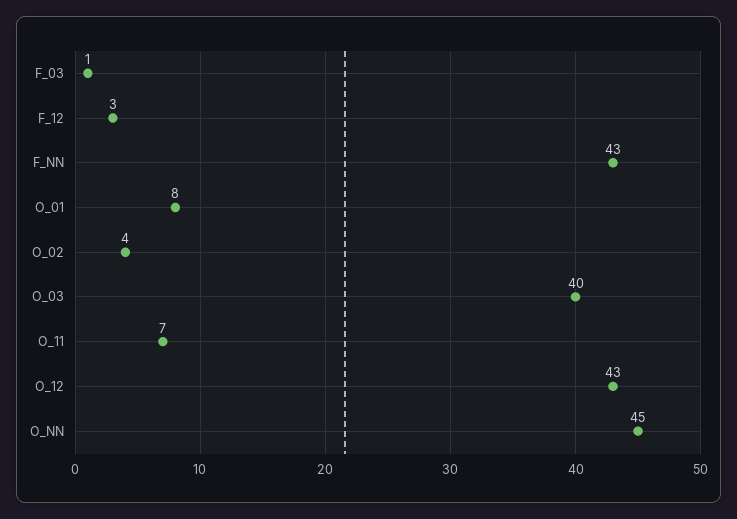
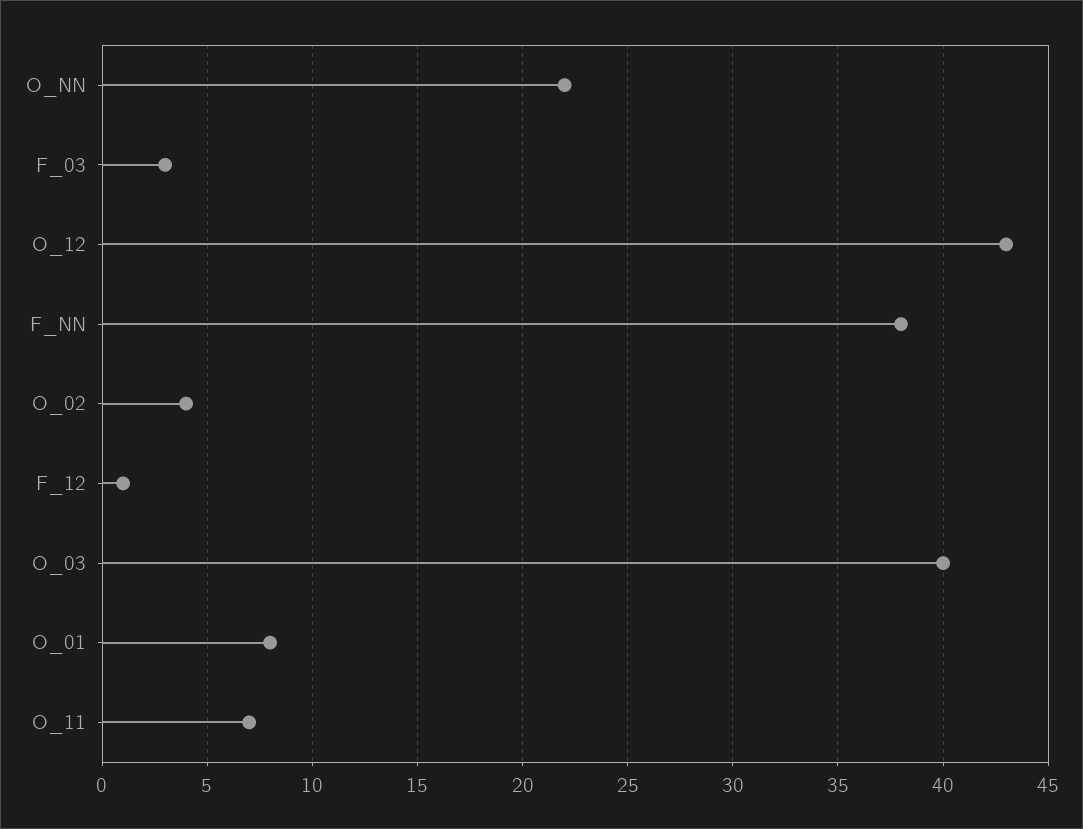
  {
-   "F_03": 1,
+   "F_03": 3,
-   "F_12": 3,
+   "F_12": 1,
-   "F_NN": 43,
+   "F_NN": 38,
    "O_01": 8,
    "O_02": 4,
    "O_03": 40,
    "O_11": 7,
    "O_12": 43,
-   "O_NN": 45
+   "O_NN": 22
  }

